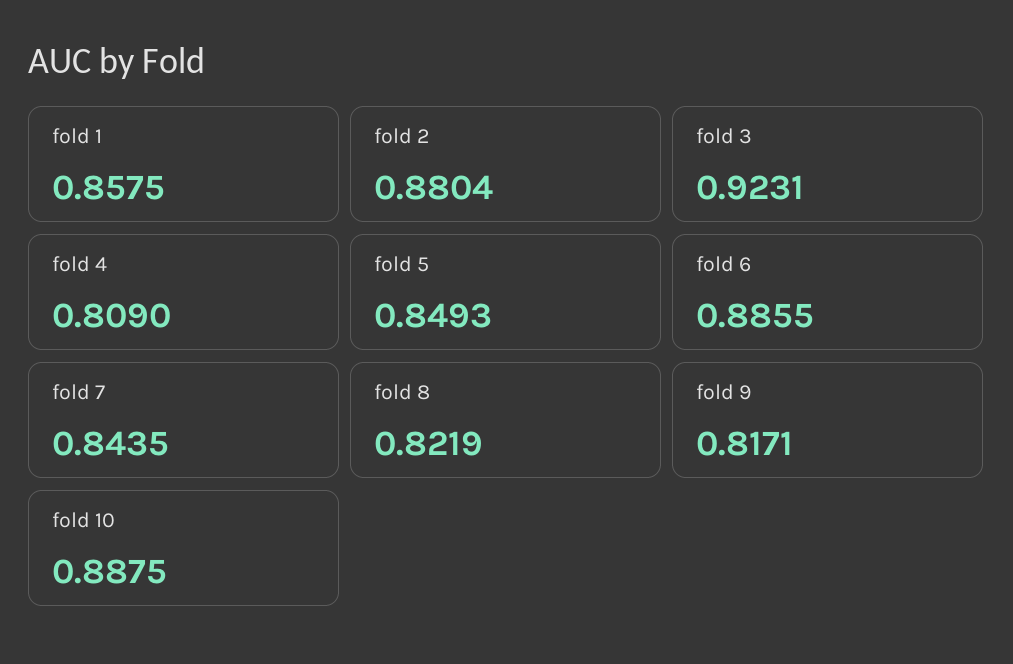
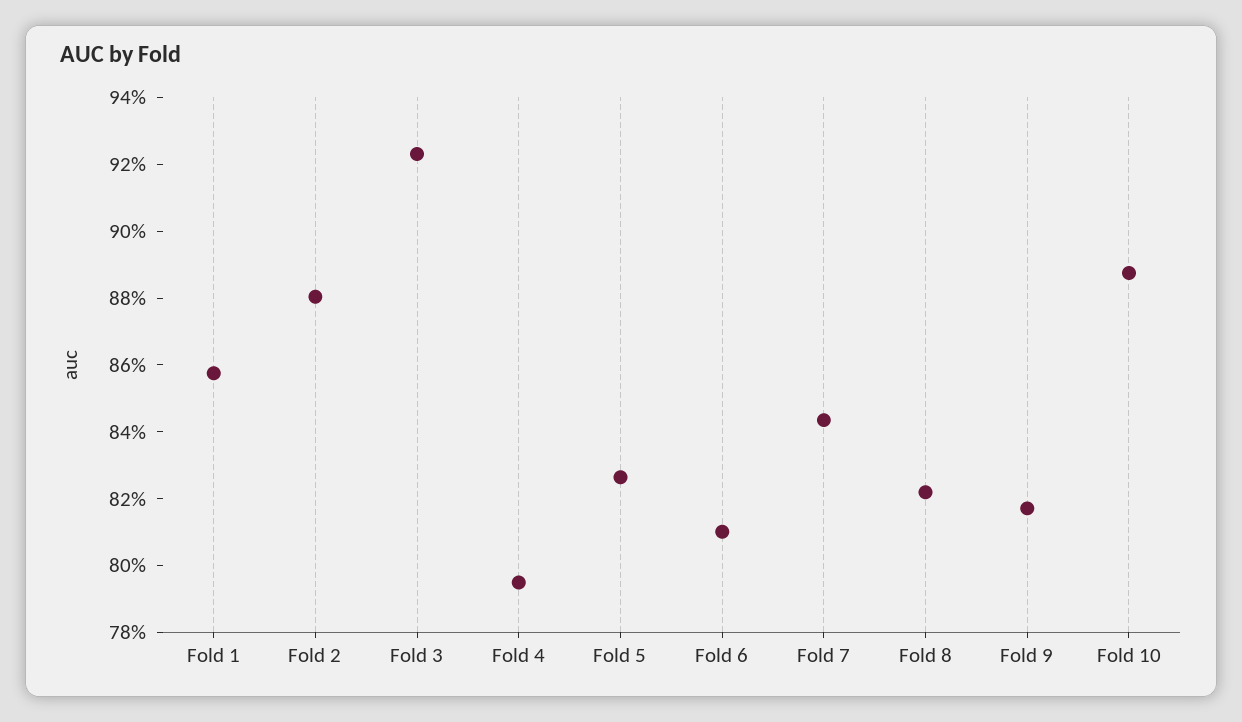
  {
    "fold 1": 0.8575,
    "fold 2": 0.8804,
    "fold 3": 0.9231,
-   "fold 4": 0.809,
+   "fold 4": 0.795,
-   "fold 5": 0.8493,
+   "fold 5": 0.825,
-   "fold 6": 0.8855,
+   "fold 6": 0.81,
    "fold 7": 0.8435,
    "fold 8": 0.8219,
    "fold 9": 0.8171,
    "fold 10": 0.8875
  }

